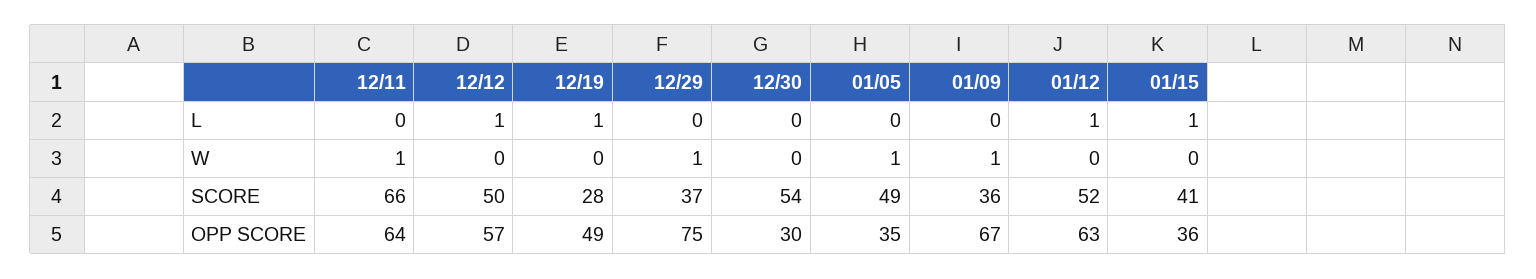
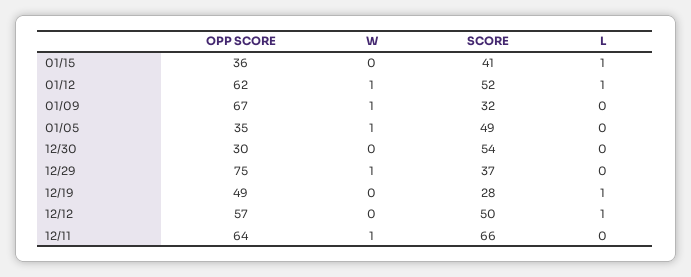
  {
    "12/11": {
      "L": 0,
      "W": 1,
      "SCORE": 66,
      "OPP SCORE": 64
    },
    "12/12": {
      "L": 1,
      "W": 0,
      "SCORE": 50,
      "OPP SCORE": 57
    },
    "12/19": {
      "L": 1,
      "W": 0,
      "SCORE": 28,
      "OPP SCORE": 49
    },
    "12/29": {
      "L": 0,
      "W": 1,
      "SCORE": 37,
      "OPP SCORE": 75
    },
    "12/30": {
      "L": 0,
      "W": 0,
      "SCORE": 54,
      "OPP SCORE": 30
    },
    "01/05": {
      "L": 0,
      "W": 1,
      "SCORE": 49,
      "OPP SCORE": 35
    },
    "01/09": {
      "L": 0,
      "W": 1,
-     "SCORE": 36,
+     "SCORE": 32,
      "OPP SCORE": 67
    },
    "01/12": {
      "L": 1,
-     "W": 0,
+     "W": 1,
      "SCORE": 52,
-     "OPP SCORE": 63
+     "OPP SCORE": 62
    },
    "01/15": {
      "L": 1,
      "W": 0,
      "SCORE": 41,
      "OPP SCORE": 36
    }
  }

